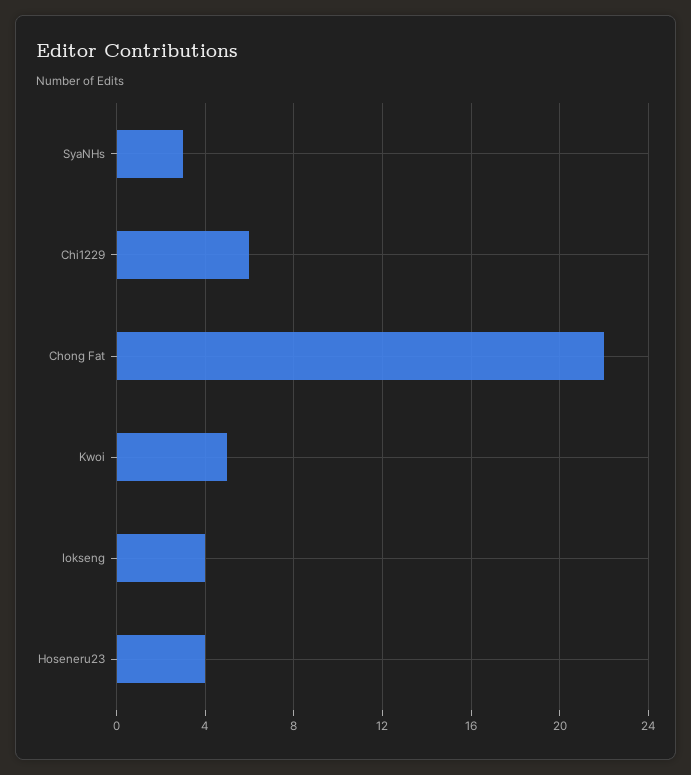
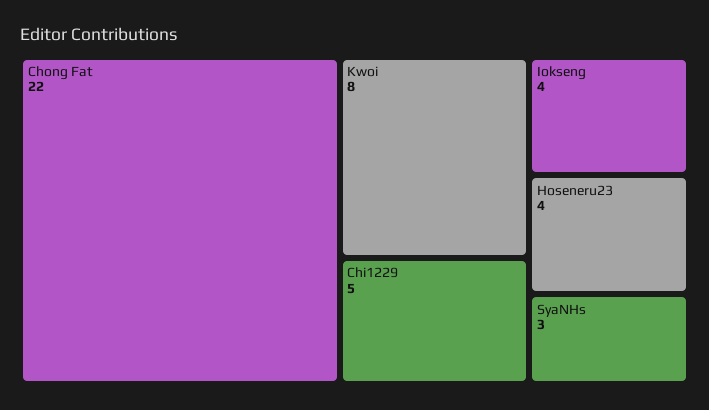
  {
    "SyaNHs": 3,
-   "Chi1229": 6,
+   "Chi1229": 5,
    "Chong Fat": 22,
-   "Kwoi": 5,
+   "Kwoi": 8,
    "Iokseng": 4,
    "Hoseneru23": 4
  }

